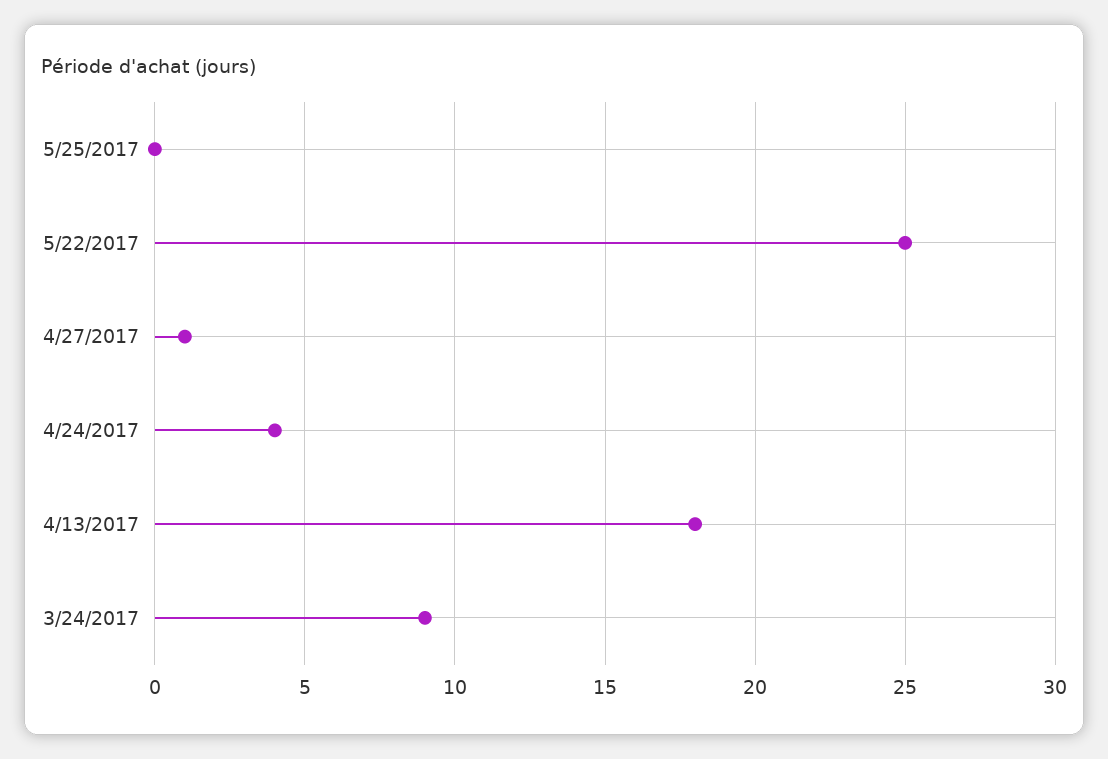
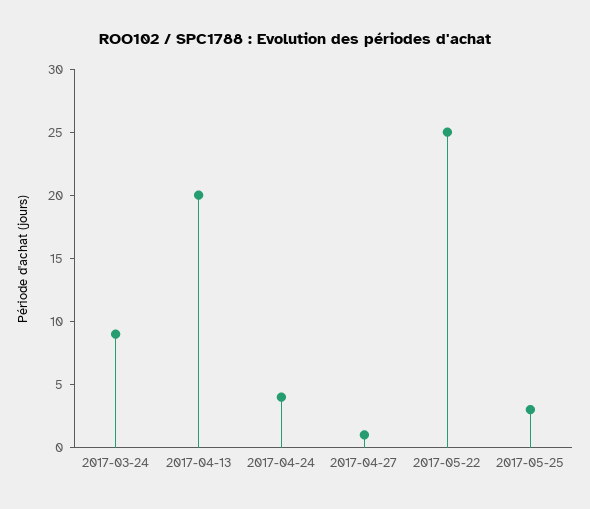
  {
-   "5/25/2017": 0,
+   "5/25/2017": 3,
    "5/22/2017": 25,
    "4/27/2017": 1,
    "4/24/2017": 4,
-   "4/13/2017": 18,
+   "4/13/2017": 20,
    "3/24/2017": 9
  }

